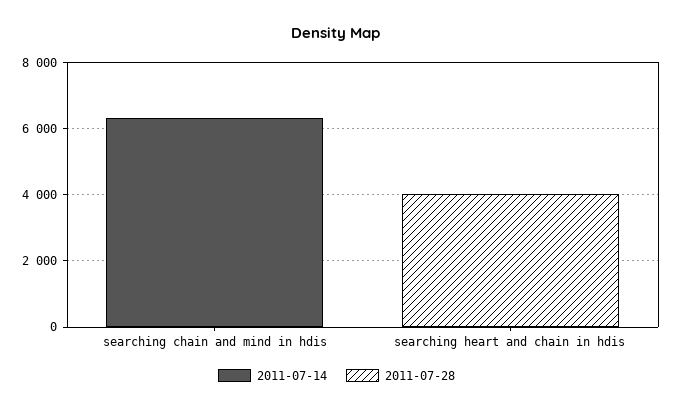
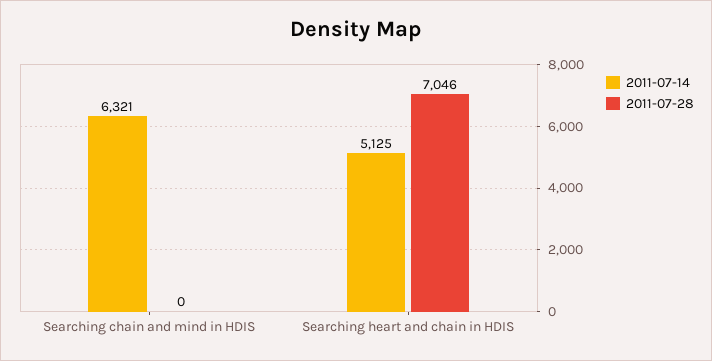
  {
    "2011-07-14": {
      "searching chain and mind in hdis": 6321,
-     "searching heart and chain in hdis": 0
+     "searching heart and chain in hdis": 5125
    },
    "2011-07-28": {
      "searching chain and mind in hdis": 0,
-     "searching heart and chain in hdis": 4000
+     "searching heart and chain in hdis": 7046
    }
  }

